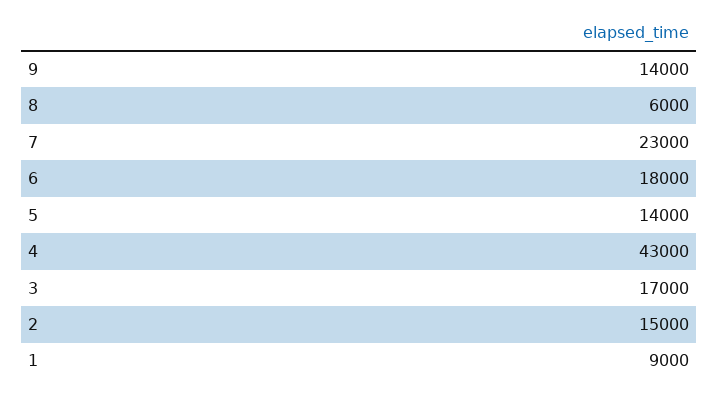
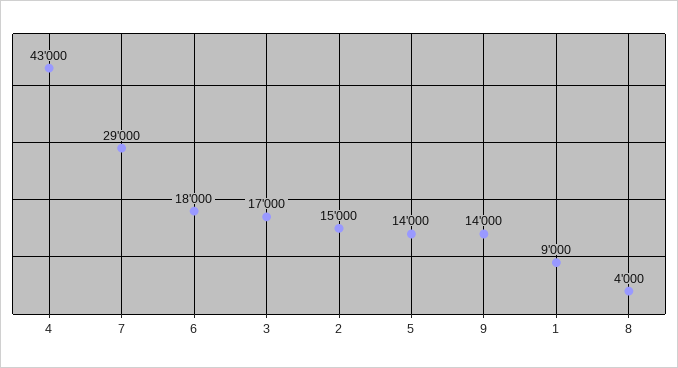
  {
    "9": 14000,
-   "8": 6000,
+   "8": 4000,
-   "7": 23000,
+   "7": 29000,
    "6": 18000,
    "5": 14000,
    "4": 43000,
    "3": 17000,
    "2": 15000,
    "1": 9000
  }

